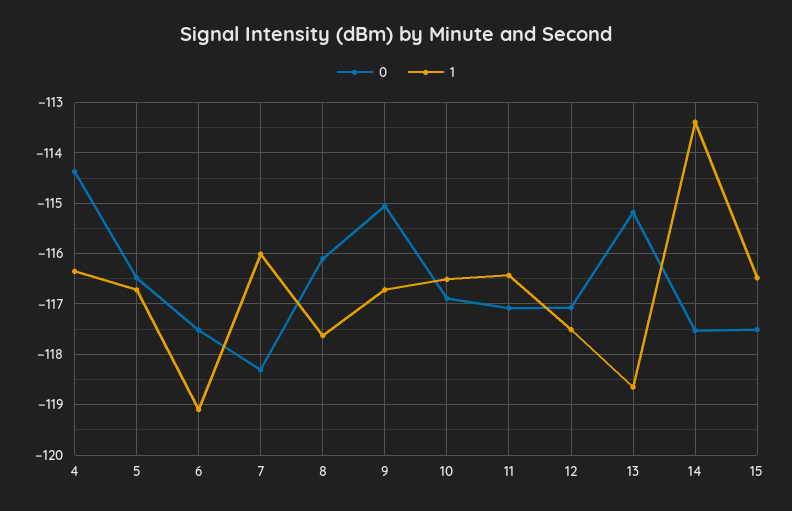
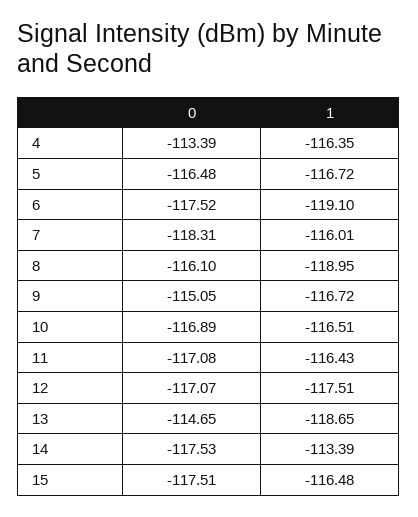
  {
    "0": {
-     "4": -114.4,
+     "4": -113.39,
      "5": -116.48,
      "6": -117.52,
      "7": -118.31,
      "8": -116.1,
      "9": -115.05,
      "10": -116.89,
      "11": -117.08,
      "12": -117.07,
-     "13": -115.2,
+     "13": -114.65,
      "14": -117.53,
      "15": -117.51
    },
    "1": {
      "4": -116.35,
      "5": -116.72,
      "6": -119.1,
      "7": -116.01,
-     "8": -117.6,
+     "8": -118.95,
      "9": -116.72,
      "10": -116.51,
      "11": -116.43,
      "12": -117.51,
      "13": -118.65,
      "14": -113.39,
      "15": -116.48
    }
  }

